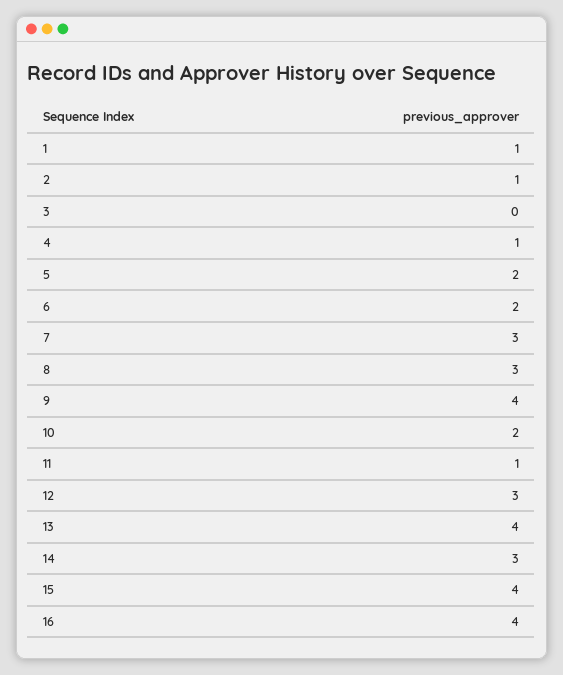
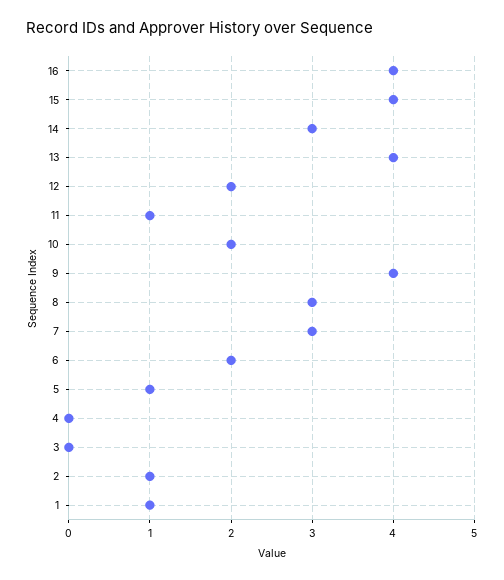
  {
    "1": 1,
    "2": 1,
    "3": 0,
-   "4": 1,
+   "4": 0,
-   "5": 2,
+   "5": 1,
    "6": 2,
    "7": 3,
    "8": 3,
    "9": 4,
    "10": 2,
    "11": 1,
-   "12": 3,
+   "12": 2,
    "13": 4,
    "14": 3,
    "15": 4,
    "16": 4
  }

